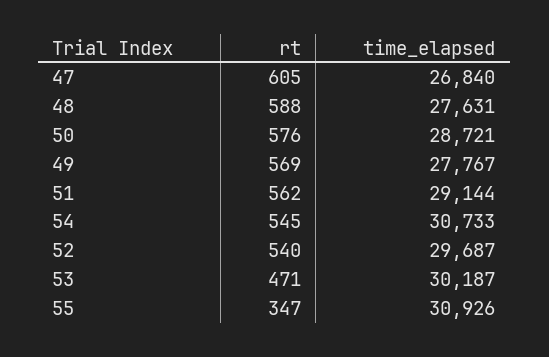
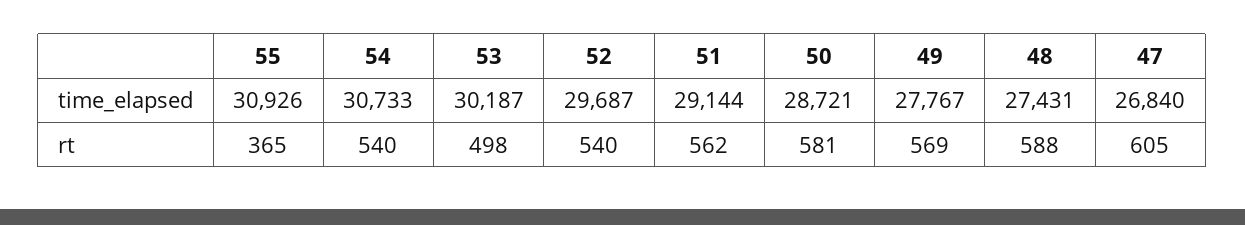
  {
    "rt": {
      "47": 605,
      "48": 588,
-     "50": 576,
+     "50": 581,
      "49": 569,
      "51": 562,
-     "54": 545,
+     "54": 540,
      "52": 540,
-     "53": 471,
+     "53": 498,
-     "55": 347
+     "55": 365
    },
    "time_elapsed": {
      "47": 26840,
-     "48": 27631,
+     "48": 27431,
      "50": 28721,
      "49": 27767,
      "51": 29144,
      "54": 30733,
      "52": 29687,
      "53": 30187,
      "55": 30926
    }
  }

